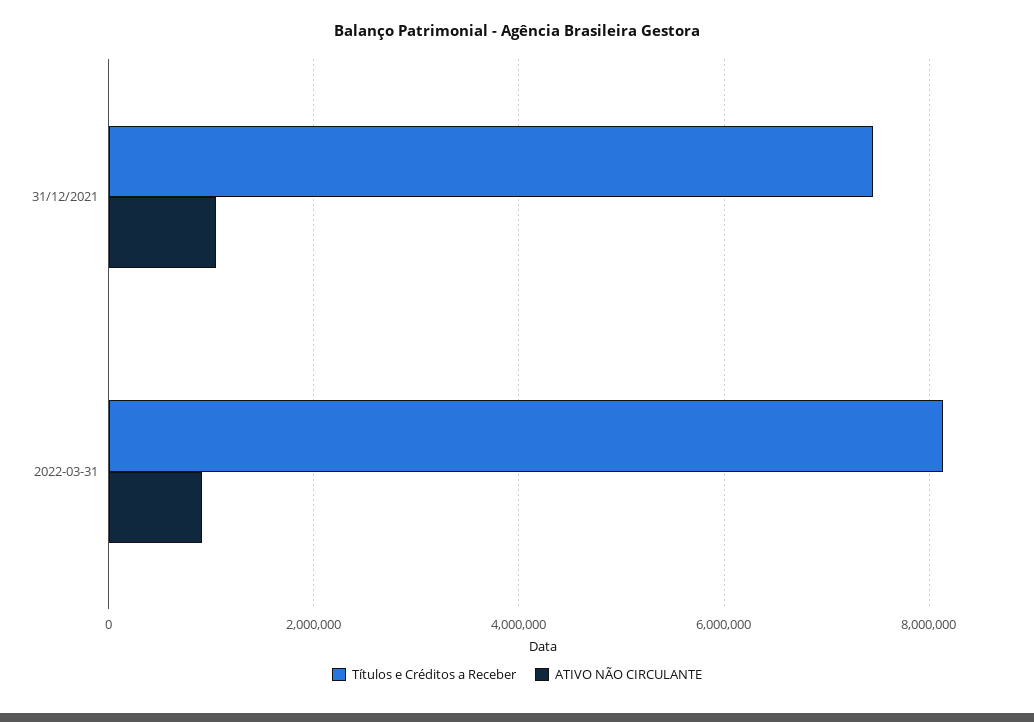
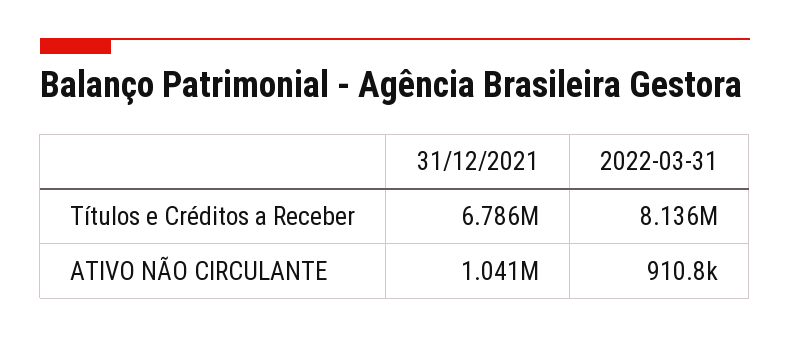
  {
    "Títulos e Créditos a Receber": {
-     "31/12/2021": 7400000,
+     "31/12/2021": 6786000,
      "2022-03-31": 8136000
    },
    "ATIVO NÃO CIRCULANTE": {
      "31/12/2021": 1041000,
      "2022-03-31": 910800
    }
  }

